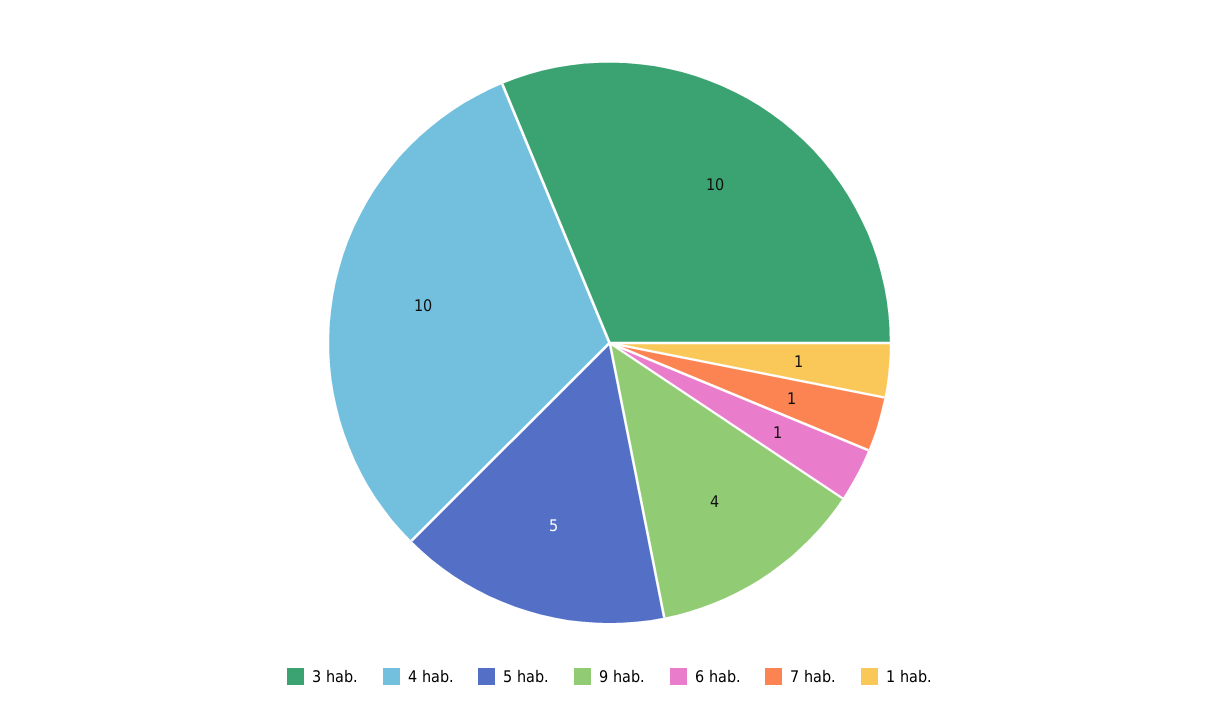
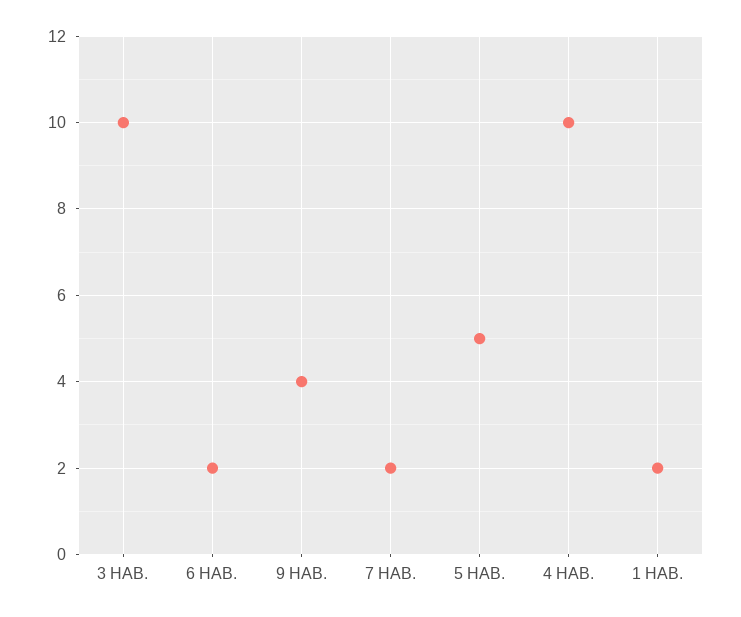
  {
    "3 hab.": 10,
    "4 hab.": 10,
    "5 hab.": 5,
    "9 hab.": 4,
-   "6 hab.": 1,
+   "6 hab.": 2,
-   "7 hab.": 1,
+   "7 hab.": 2,
-   "1 hab.": 1
+   "1 hab.": 2
  }

